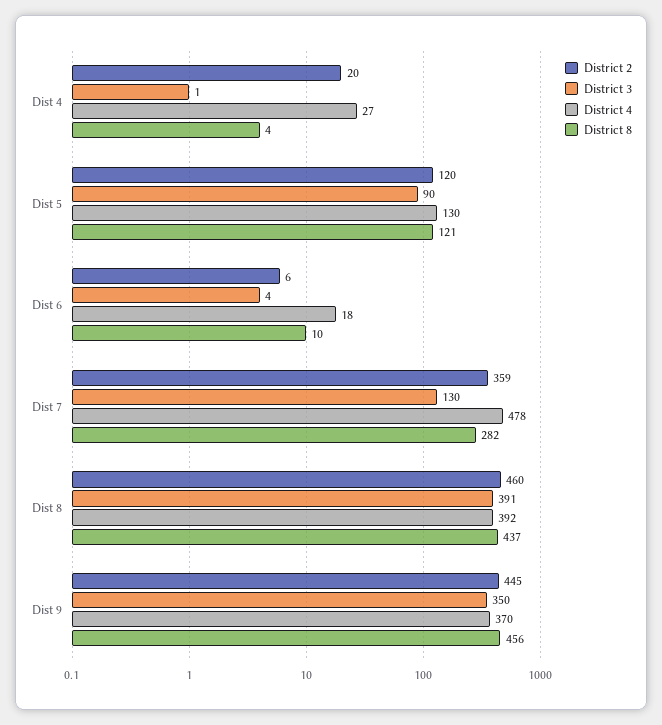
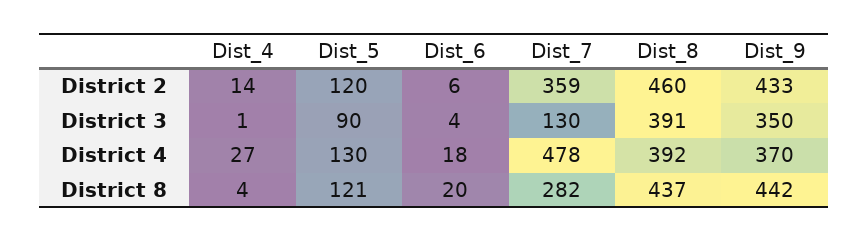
  {
    "District 2": {
-     "Dist 4": 20,
+     "Dist 4": 14,
      "Dist 5": 120,
      "Dist 6": 6,
      "Dist 7": 359,
      "Dist 8": 460,
-     "Dist 9": 445
+     "Dist 9": 433
    },
    "District 3": {
      "Dist 4": 1,
      "Dist 5": 90,
      "Dist 6": 4,
      "Dist 7": 130,
      "Dist 8": 391,
      "Dist 9": 350
    },
    "District 4": {
      "Dist 4": 27,
      "Dist 5": 130,
      "Dist 6": 18,
      "Dist 7": 478,
      "Dist 8": 392,
      "Dist 9": 370
    },
    "District 8": {
      "Dist 4": 4,
      "Dist 5": 121,
-     "Dist 6": 10,
+     "Dist 6": 20,
      "Dist 7": 282,
      "Dist 8": 437,
-     "Dist 9": 456
+     "Dist 9": 442
    }
  }

